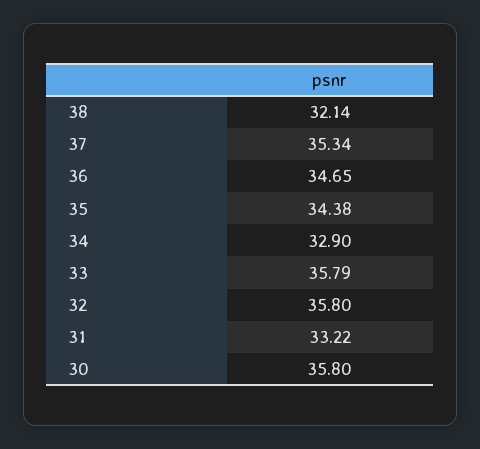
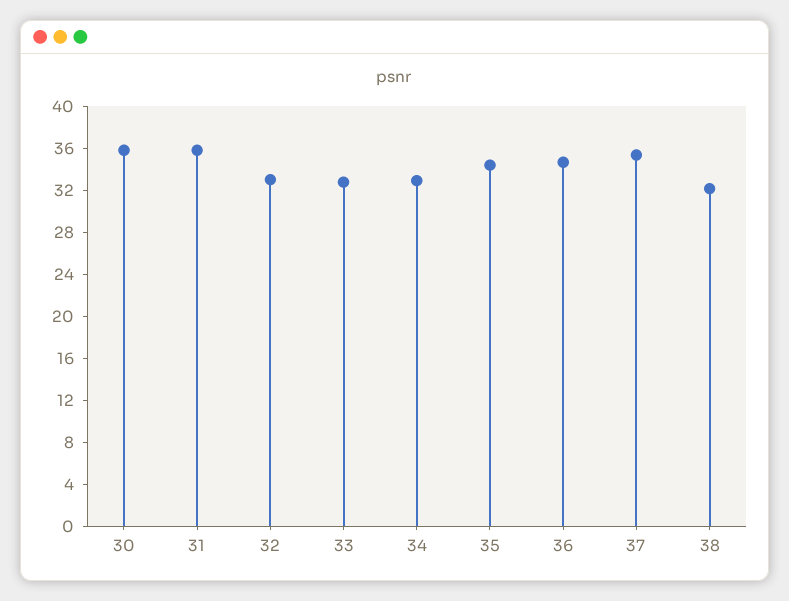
  {
    "38": 32.14,
    "37": 35.34,
    "36": 34.65,
    "35": 34.38,
    "34": 32.9,
-   "33": 35.79,
+   "33": 33,
-   "32": 35.8,
+   "32": 33,
-   "31": 33.22,
+   "31": 36,
    "30": 35.8
  }

